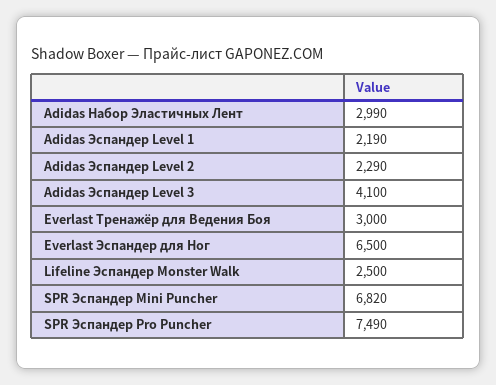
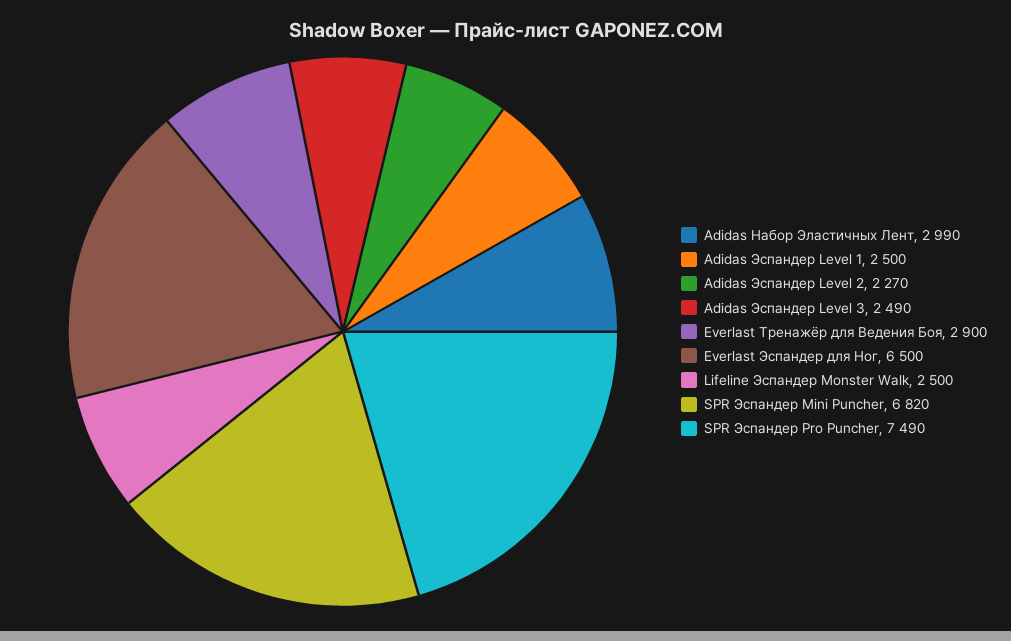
  {
    "Adidas Набор Эластичных Лент": 2990,
-   "Adidas Эспандер Level 1": 2190,
+   "Adidas Эспандер Level 1": 2500,
-   "Adidas Эспандер Level 2": 2290,
+   "Adidas Эспандер Level 2": 2270,
-   "Adidas Эспандер Level 3": 4100,
+   "Adidas Эспандер Level 3": 2490,
-   "Everlast Тренажёр для Ведения Боя": 3000,
+   "Everlast Тренажёр для Ведения Боя": 2900,
    "Everlast Эспандер для Ног": 6500,
    "Lifeline Эспандер Monster Walk": 2500,
    "SPR Эспандер Mini Puncher": 6820,
    "SPR Эспандер Pro Puncher": 7490
  }

